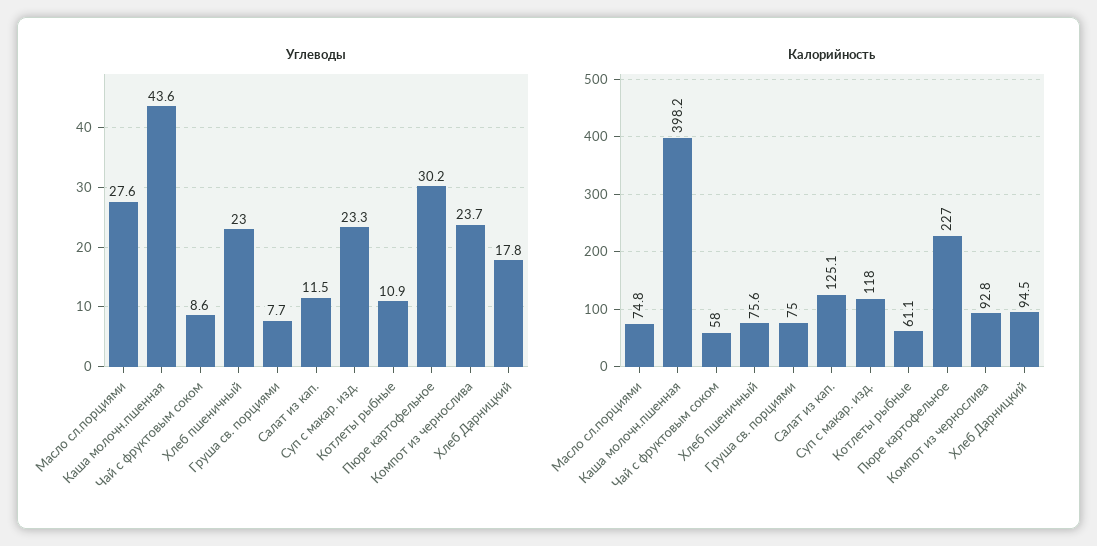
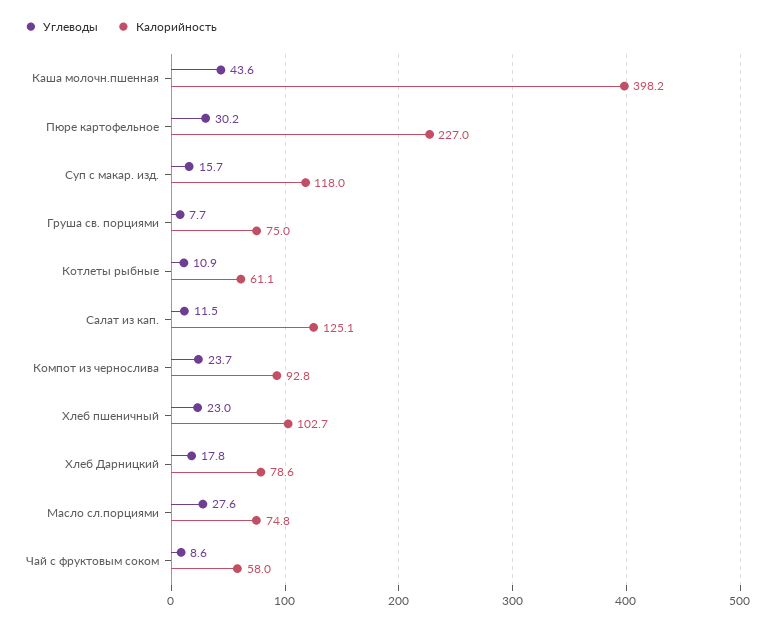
  {
    "Углеводы": {
      "Масло сл.порциями": 27.6,
      "Каша молочн.пшенная": 43.6,
      "Чай с фруктовым соком": 8.6,
      "Хлеб пшеничный": 23,
      "Груша св. порциями": 7.7,
      "Салат из кап.": 11.5,
-     "Суп с макар. изд.": 23.3,
+     "Суп с макар. изд.": 15.7,
      "Котлеты рыбные": 10.9,
      "Пюре картофельное": 30.2,
      "Компот из чернослива": 23.7,
      "Хлеб Дарницкий": 17.8
    },
    "Калорийность": {
      "Масло сл.порциями": 74.8,
      "Каша молочн.пшенная": 398.2,
      "Чай с фруктовым соком": 58,
-     "Хлеб пшеничный": 75.6,
+     "Хлеб пшеничный": 102.7,
      "Груша св. порциями": 75,
      "Салат из кап.": 125.1,
      "Суп с макар. изд.": 118,
      "Котлеты рыбные": 61.1,
      "Пюре картофельное": 227,
      "Компот из чернослива": 92.8,
-     "Хлеб Дарницкий": 94.5
+     "Хлеб Дарницкий": 78.6
    }
  }

